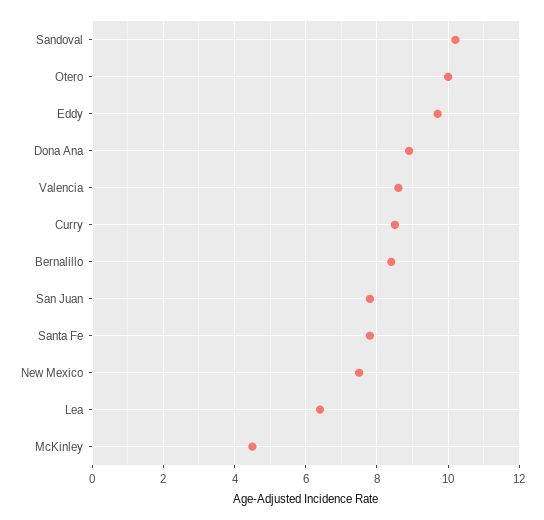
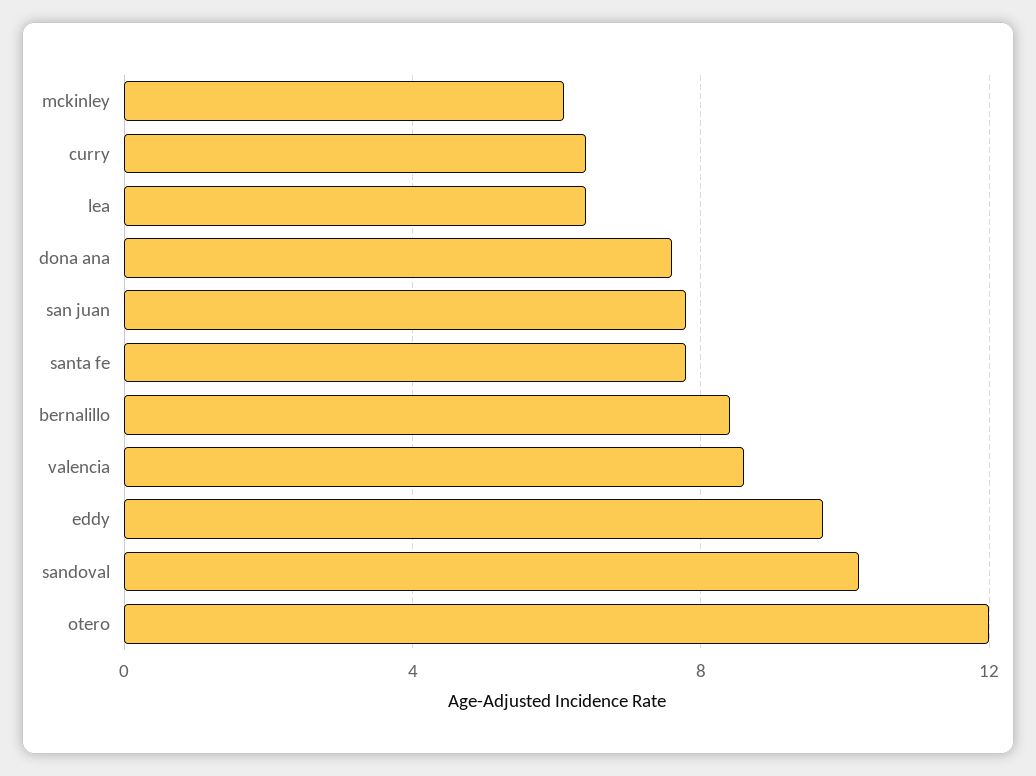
  {
    "Sandoval": 10,
-   "Otero": 10,
+   "Otero": 12,
    "Eddy": 9.5,
-   "Dona Ana": 9,
+   "Dona Ana": 7.5,
    "Valencia": 8.5,
-   "Curry": 8.5,
+   "Curry": 6.5,
    "Bernalillo": 8.5,
    "San Juan": 8,
    "Santa Fe": 8,
-   "New Mexico": 7.5,
    "Lea": 6.5,
-   "McKinley": 4.5
+   "McKinley": 6
  }

